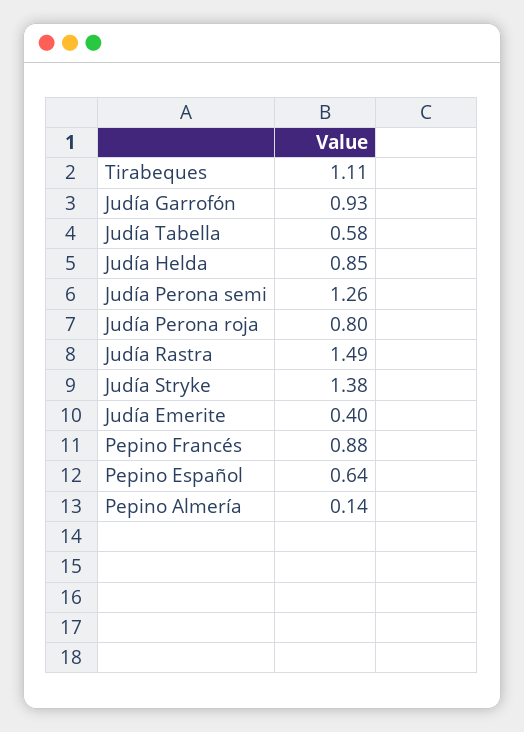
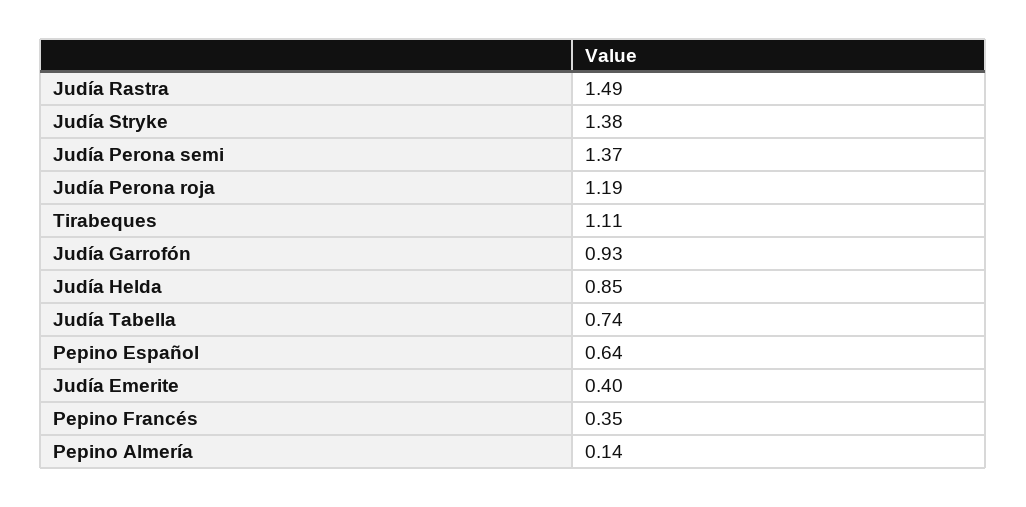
  {
    "Tirabeques": 1.11,
    "Judía Garrofón": 0.93,
-   "Judía Tabella": 0.58,
+   "Judía Tabella": 0.74,
    "Judía Helda": 0.85,
-   "Judía Perona semi": 1.26,
+   "Judía Perona semi": 1.37,
-   "Judía Perona roja": 0.8,
+   "Judía Perona roja": 1.19,
    "Judía Rastra": 1.49,
    "Judía Stryke": 1.38,
    "Judía Emerite": 0.4,
-   "Pepino Francés": 0.88,
+   "Pepino Francés": 0.35,
    "Pepino Español": 0.64,
    "Pepino Almería": 0.14
  }

